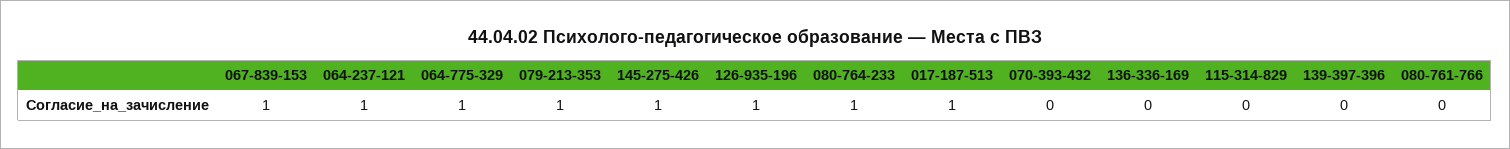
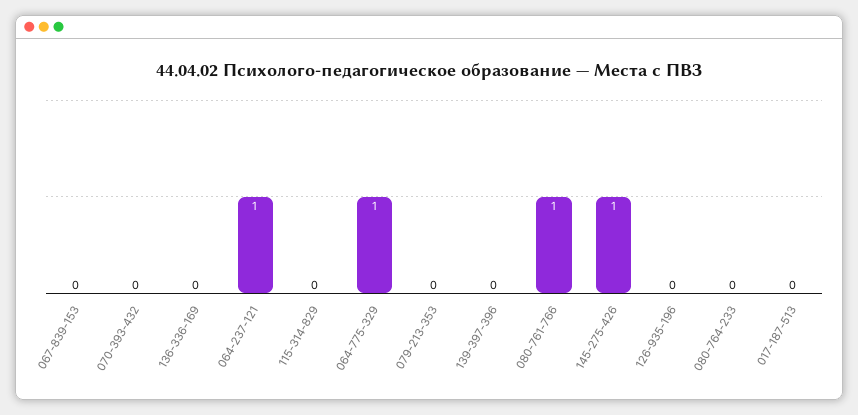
  {
-   "067-839-153": 1,
+   "067-839-153": 0,
    "064-237-121": 1,
    "064-775-329": 1,
-   "079-213-353": 1,
+   "079-213-353": 0,
    "145-275-426": 1,
-   "126-935-196": 1,
+   "126-935-196": 0,
-   "080-764-233": 1,
+   "080-764-233": 0,
-   "017-187-513": 1,
+   "017-187-513": 0,
    "070-393-432": 0,
    "136-336-169": 0,
    "115-314-829": 0,
    "139-397-396": 0,
-   "080-761-766": 0
+   "080-761-766": 1
  }

